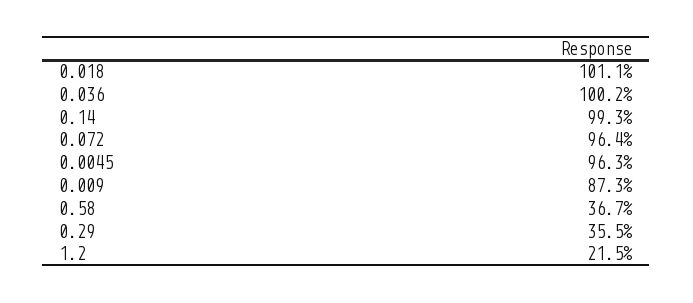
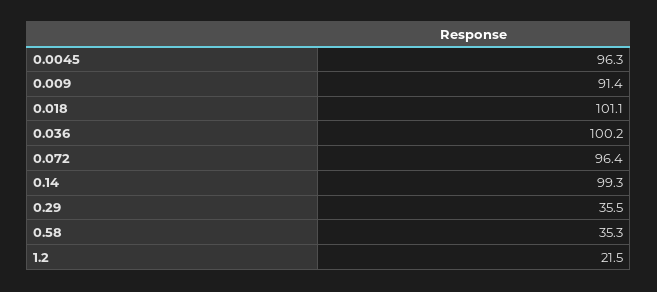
  {
    "0.018": 101.1,
    "0.036": 100.2,
    "0.14": 99.3,
    "0.072": 96.4,
    "0.0045": 96.3,
-   "0.009": 87.3,
+   "0.009": 91.4,
-   "0.58": 36.7,
+   "0.58": 35.3,
    "0.29": 35.5,
    "1.2": 21.5
  }

